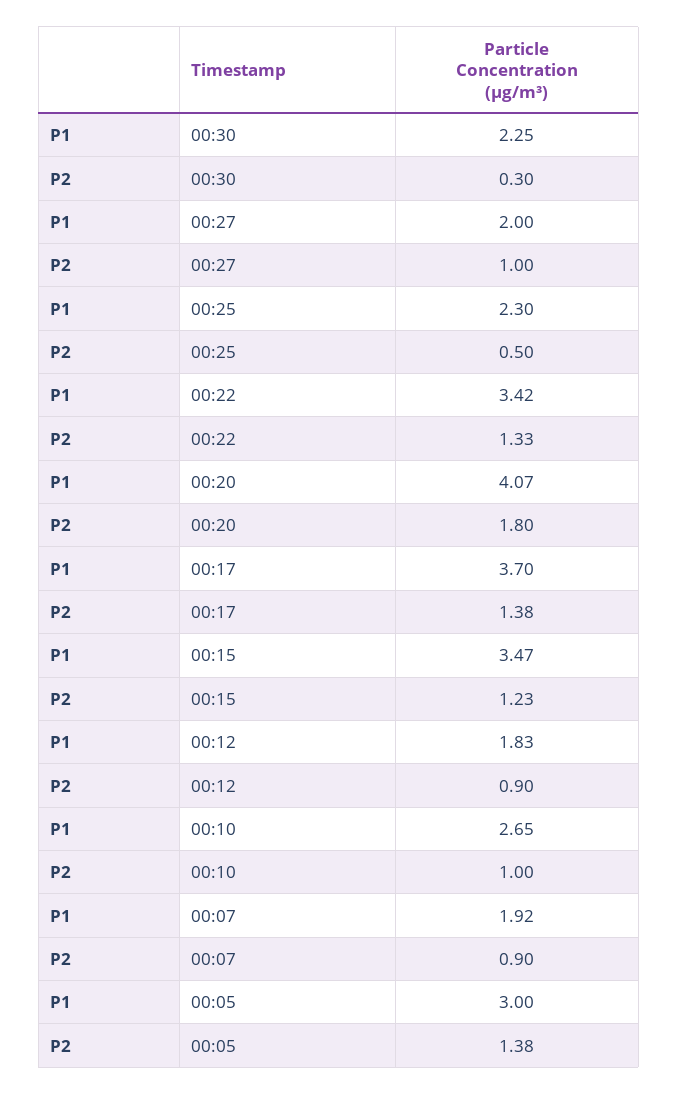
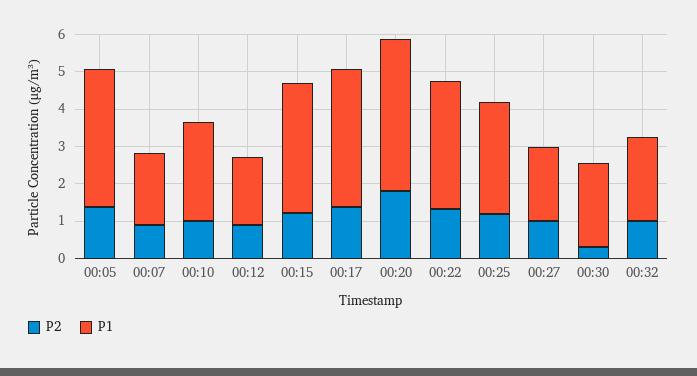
  {
    "P1": {
      "00:30": 2.25,
      "00:27": 2,
-     "00:25": 2.3,
+     "00:25": 3,
      "00:22": 3.42,
      "00:20": 4.07,
      "00:17": 3.7,
      "00:15": 3.47,
      "00:12": 1.83,
      "00:10": 2.65,
      "00:07": 1.92,
-     "00:05": 3
+     "00:05": 3.75,
+     "00:32": 2.25
    },
    "P2": {
      "00:30": 0.3,
      "00:27": 1,
-     "00:25": 0.5,
+     "00:25": 1.25,
      "00:22": 1.33,
      "00:20": 1.8,
      "00:17": 1.38,
      "00:15": 1.23,
      "00:12": 0.9,
      "00:10": 1,
      "00:07": 0.9,
-     "00:05": 1.38
+     "00:05": 1.38,
+     "00:32": 1
    }
  }

